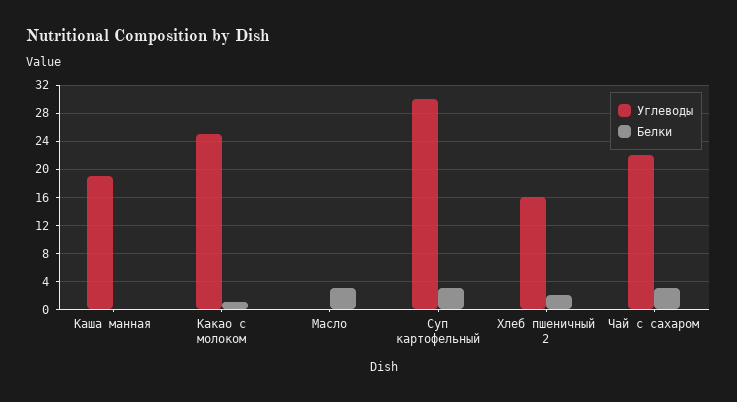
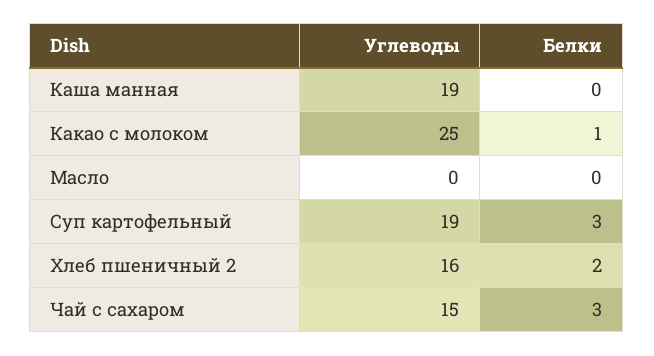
  {
    "Углеводы": {
      "Каша манная": 19,
      "Какао с молоком": 25,
      "Масло": 0,
-     "Суп картофельный": 30,
+     "Суп картофельный": 19,
      "Хлеб пшеничный 2": 16,
-     "Чай с сахаром": 22
+     "Чай с сахаром": 15
    },
    "Белки": {
      "Каша манная": 0,
      "Какао с молоком": 1,
-     "Масло": 3,
+     "Масло": 0,
      "Суп картофельный": 3,
      "Хлеб пшеничный 2": 2,
      "Чай с сахаром": 3
    }
  }

